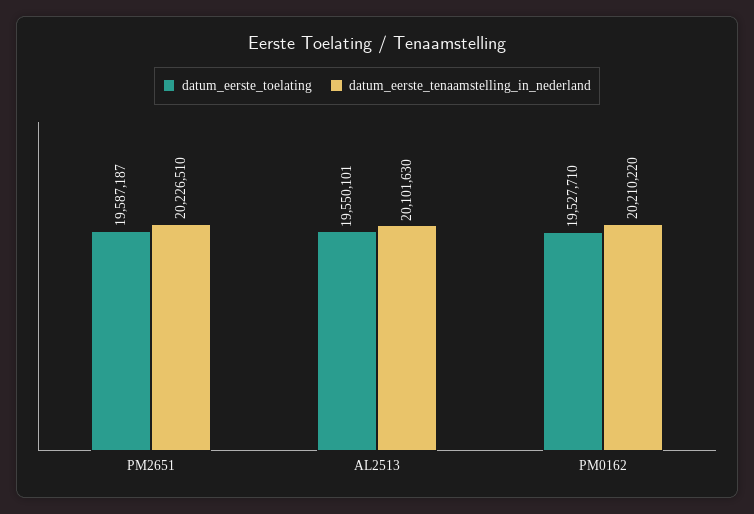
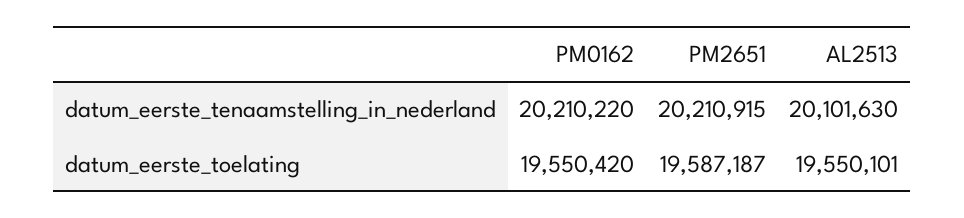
  {
    "datum_eerste_toelating": {
      "PM2651": 19587187,
      "AL2513": 19550101,
-     "PM0162": 19527710
+     "PM0162": 19550420
    },
    "datum_eerste_tenaamstelling_in_nederland": {
-     "PM2651": 20226510,
+     "PM2651": 20210915,
      "AL2513": 20101630,
      "PM0162": 20210220
    }
  }

